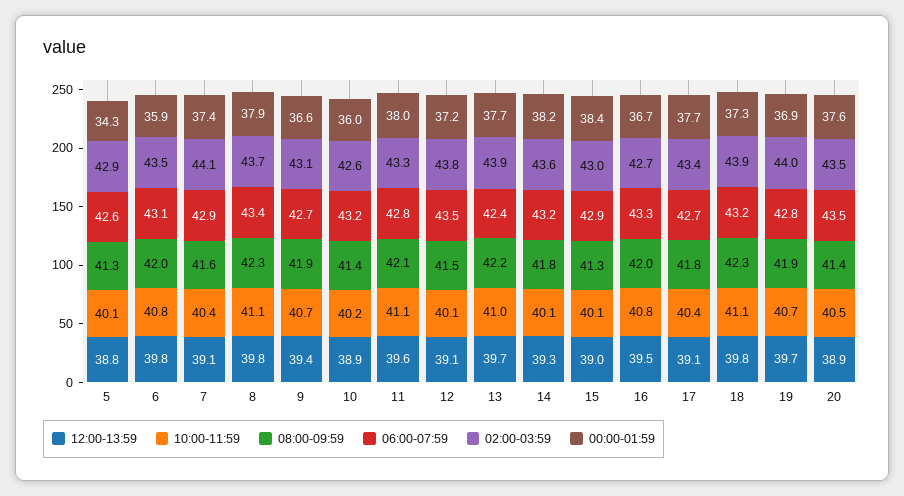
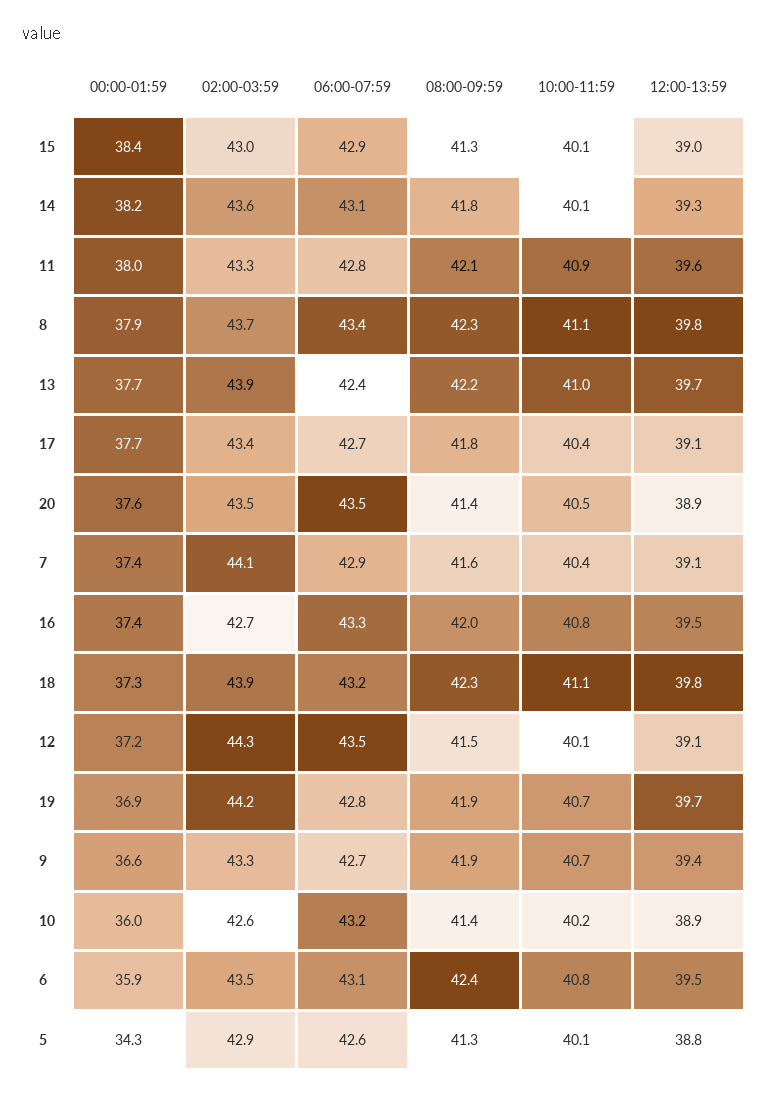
  {
    "12:00-13:59": {
      "5": 38.8,
-     "6": 39.8,
+     "6": 39.5,
      "7": 39.1,
      "8": 39.8,
      "9": 39.4,
      "10": 38.9,
      "11": 39.6,
      "12": 39.1,
      "13": 39.7,
      "14": 39.3,
      "15": 39,
      "16": 39.5,
      "17": 39.1,
      "18": 39.8,
      "19": 39.7,
      "20": 38.9
    },
    "10:00-11:59": {
      "5": 40.1,
      "6": 40.8,
      "7": 40.4,
      "8": 41.1,
      "9": 40.7,
      "10": 40.2,
-     "11": 41.1,
+     "11": 40.9,
      "12": 40.1,
      "13": 41,
      "14": 40.1,
      "15": 40.1,
      "16": 40.8,
      "17": 40.4,
      "18": 41.1,
      "19": 40.7,
      "20": 40.5
    },
    "08:00-09:59": {
      "5": 41.3,
-     "6": 42,
+     "6": 42.4,
      "7": 41.6,
      "8": 42.3,
      "9": 41.9,
      "10": 41.4,
      "11": 42.1,
      "12": 41.5,
      "13": 42.2,
      "14": 41.8,
      "15": 41.3,
      "16": 42,
      "17": 41.8,
      "18": 42.3,
      "19": 41.9,
      "20": 41.4
    },
    "06:00-07:59": {
      "5": 42.6,
      "6": 43.1,
      "7": 42.9,
      "8": 43.4,
      "9": 42.7,
      "10": 43.2,
      "11": 42.8,
      "12": 43.5,
      "13": 42.4,
-     "14": 43.2,
+     "14": 43.1,
      "15": 42.9,
      "16": 43.3,
      "17": 42.7,
      "18": 43.2,
      "19": 42.8,
      "20": 43.5
    },
    "02:00-03:59": {
      "5": 42.9,
      "6": 43.5,
      "7": 44.1,
      "8": 43.7,
-     "9": 43.1,
+     "9": 43.3,
      "10": 42.6,
      "11": 43.3,
-     "12": 43.8,
+     "12": 44.3,
      "13": 43.9,
      "14": 43.6,
      "15": 43,
      "16": 42.7,
      "17": 43.4,
      "18": 43.9,
-     "19": 44,
+     "19": 44.2,
      "20": 43.5
    },
    "00:00-01:59": {
      "5": 34.3,
      "6": 35.9,
      "7": 37.4,
      "8": 37.9,
      "9": 36.6,
      "10": 36,
      "11": 38,
      "12": 37.2,
      "13": 37.7,
      "14": 38.2,
      "15": 38.4,
-     "16": 36.7,
+     "16": 37.4,
      "17": 37.7,
      "18": 37.3,
      "19": 36.9,
      "20": 37.6
    }
  }

